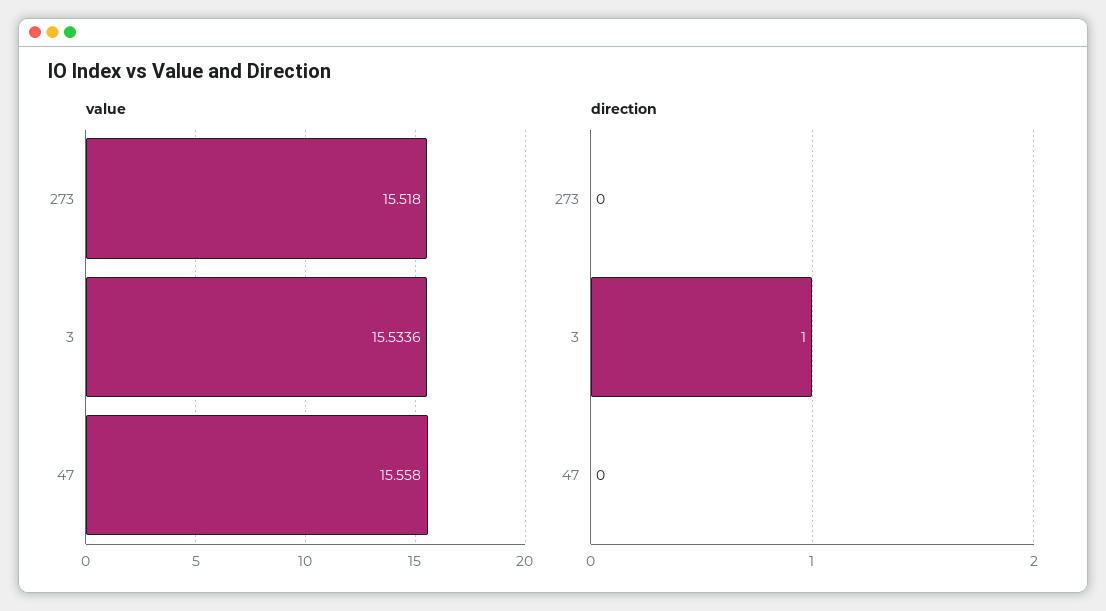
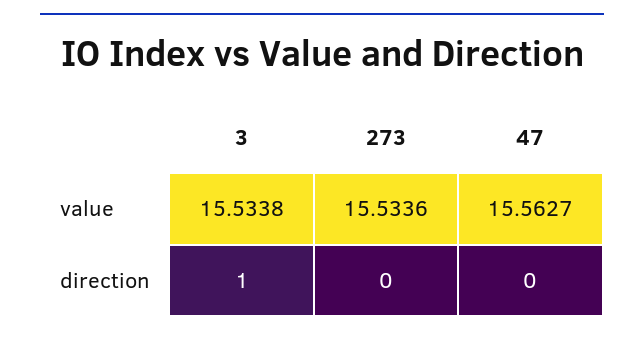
  {
    "value": {
-     "273": 15.518,
+     "273": 15.5336,
-     "3": 15.5336,
+     "3": 15.5338,
-     "47": 15.558
+     "47": 15.5627
    },
    "direction": {
      "273": 0,
      "3": 1,
      "47": 0
    }
  }

